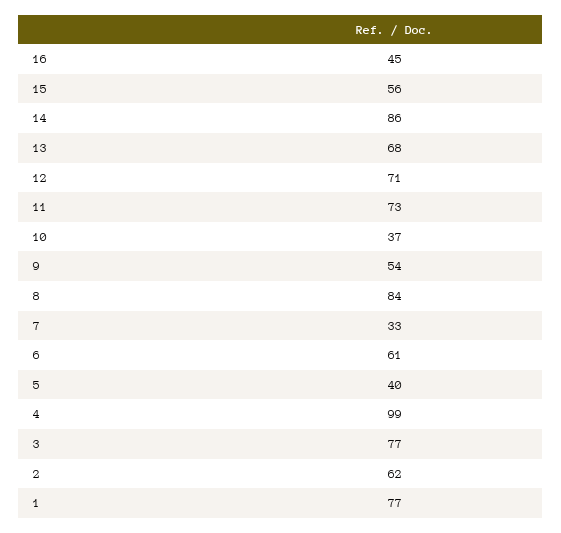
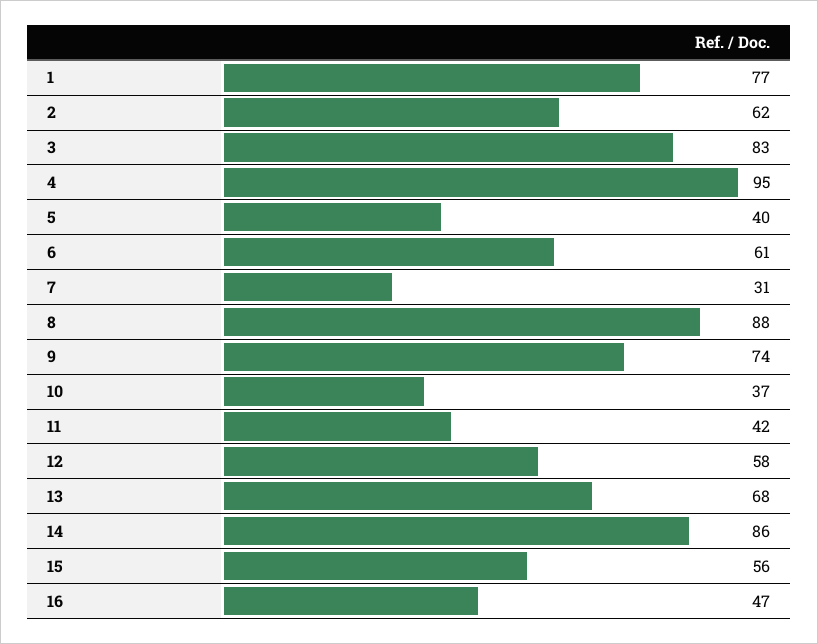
  {
-   "16": 45,
+   "16": 47,
    "15": 56,
    "14": 86,
    "13": 68,
-   "12": 71,
+   "12": 58,
-   "11": 73,
+   "11": 42,
    "10": 37,
-   "9": 54,
+   "9": 74,
-   "8": 84,
+   "8": 88,
-   "7": 33,
+   "7": 31,
    "6": 61,
    "5": 40,
-   "4": 99,
+   "4": 95,
-   "3": 77,
+   "3": 83,
    "2": 62,
    "1": 77
  }

